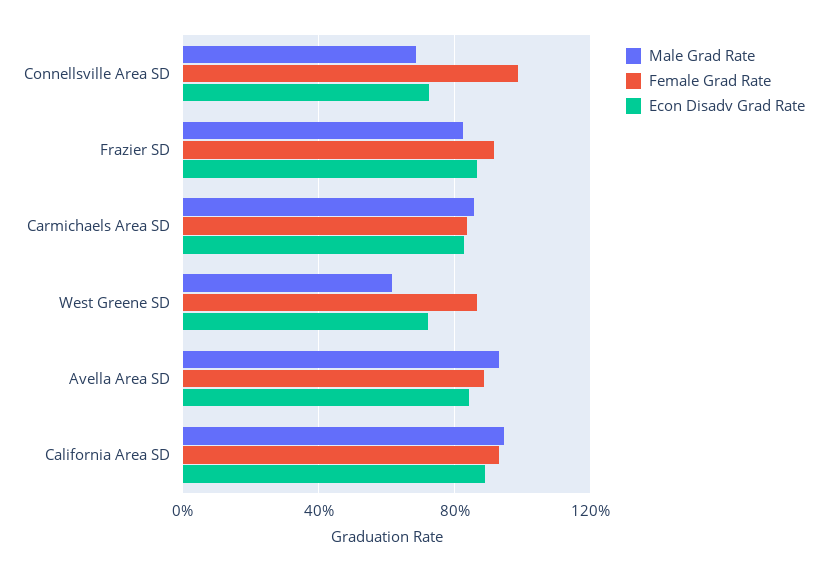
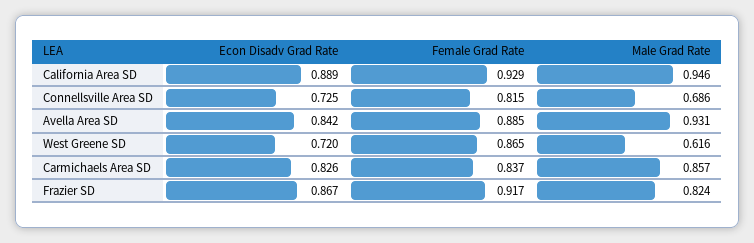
  {
    "Male Grad Rate": {
      "Connellsville Area SD": 0.686,
      "Frazier SD": 0.824,
      "Carmichaels Area SD": 0.857,
      "West Greene SD": 0.616,
      "Avella Area SD": 0.931,
      "California Area SD": 0.946
    },
    "Female Grad Rate": {
-     "Connellsville Area SD": 1,
+     "Connellsville Area SD": 0.815,
      "Frazier SD": 0.917,
      "Carmichaels Area SD": 0.837,
      "West Greene SD": 0.865,
      "Avella Area SD": 0.885,
      "California Area SD": 0.929
    },
    "Econ Disadv Grad Rate": {
      "Connellsville Area SD": 0.725,
      "Frazier SD": 0.867,
      "Carmichaels Area SD": 0.826,
      "West Greene SD": 0.72,
      "Avella Area SD": 0.842,
      "California Area SD": 0.889
    }
  }

